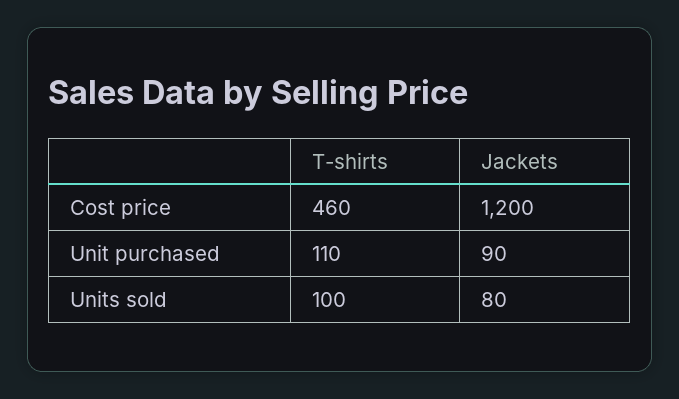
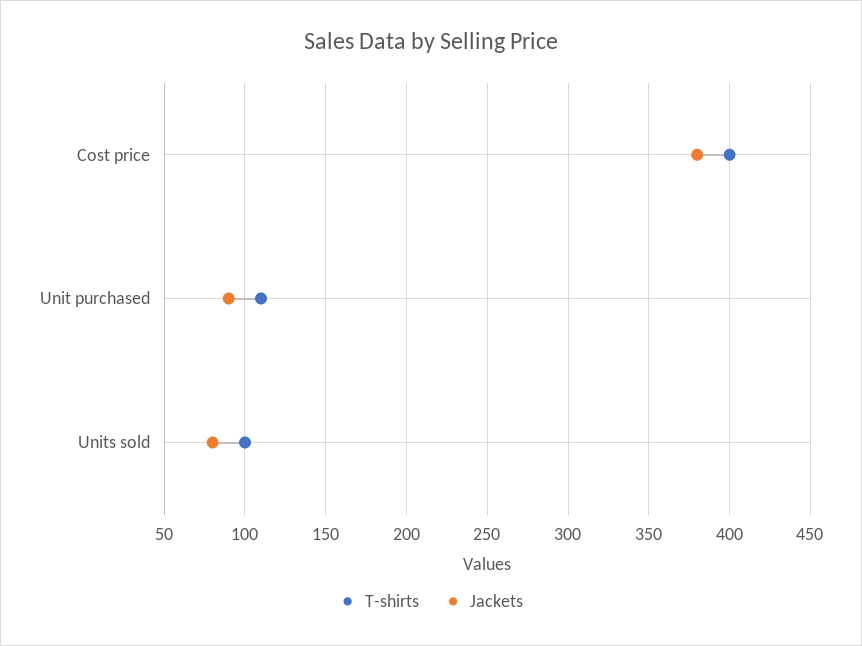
  {
    "T-shirts": {
-     "Cost price": 460,
+     "Cost price": 400,
      "Unit purchased": 110,
      "Units sold": 100
    },
    "Jackets": {
-     "Cost price": 1200,
+     "Cost price": 380,
      "Unit purchased": 90,
      "Units sold": 80
    }
  }

